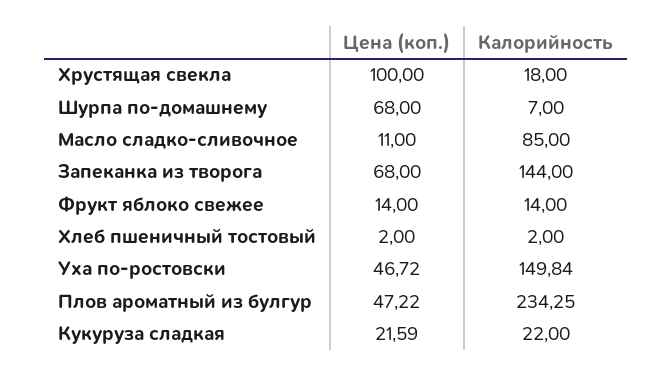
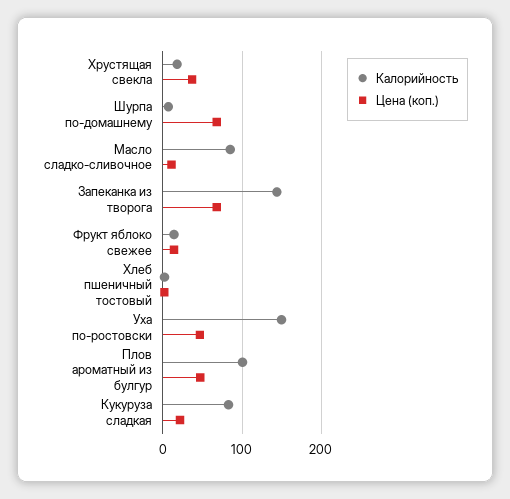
  {
    "Цена (коп.)": {
-     "Хрустящая свекла": 100,
+     "Хрустящая свекла": 40,
      "Шурпа по-домашнему": 68,
      "Масло сладко-сливочное": 11,
      "Запеканка из творога": 68,
      "Фрукт яблоко свежее": 14,
      "Хлеб пшеничный тостовый": 2,
      "Уха по-ростовски": 46.72,
      "Плов ароматный из булгур": 47.22,
      "Кукуруза сладкая": 21.59
    },
    "Калорийность": {
      "Хрустящая свекла": 18,
      "Шурпа по-домашнему": 7,
      "Масло сладко-сливочное": 85,
      "Запеканка из творога": 144,
      "Фрукт яблоко свежее": 14,
      "Хлеб пшеничный тостовый": 2,
      "Уха по-ростовски": 149.84,
-     "Плов ароматный из булгур": 234.25,
+     "Плов ароматный из булгур": 100,
-     "Кукуруза сладкая": 22
+     "Кукуруза сладкая": 80
    }
  }

